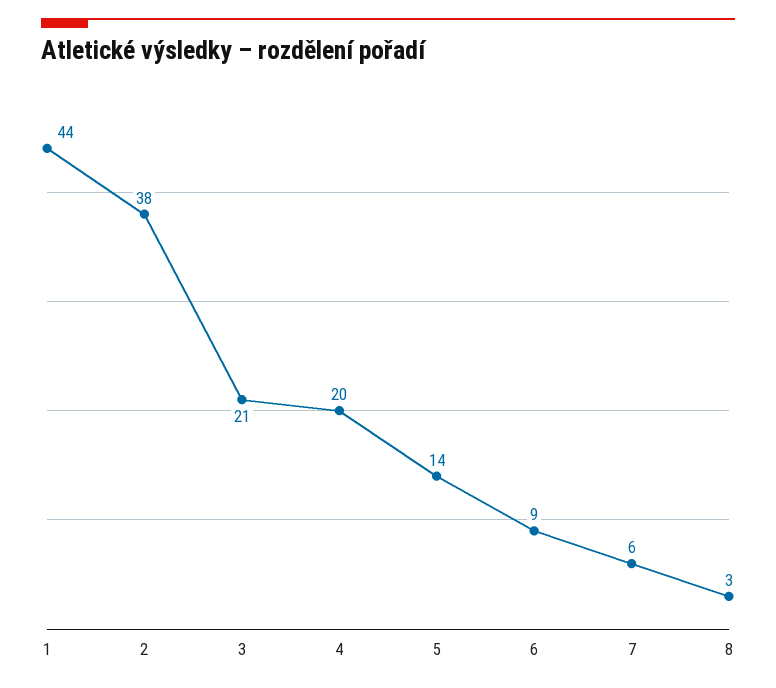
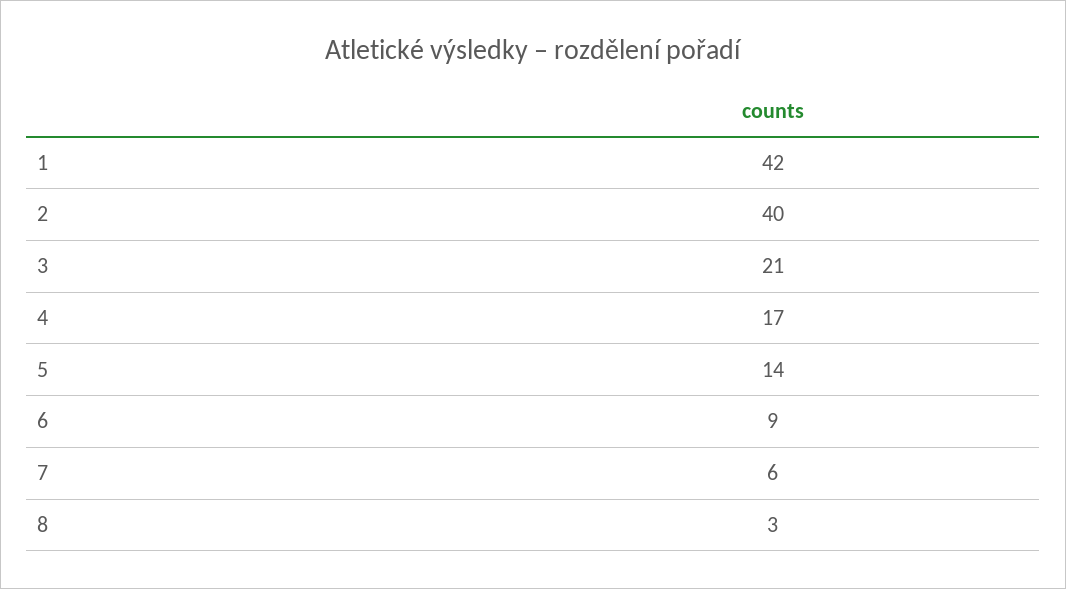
  {
-   "1": 44,
+   "1": 42,
-   "2": 38,
+   "2": 40,
    "3": 21,
-   "4": 20,
+   "4": 17,
    "5": 14,
    "6": 9,
    "7": 6,
    "8": 3
  }

